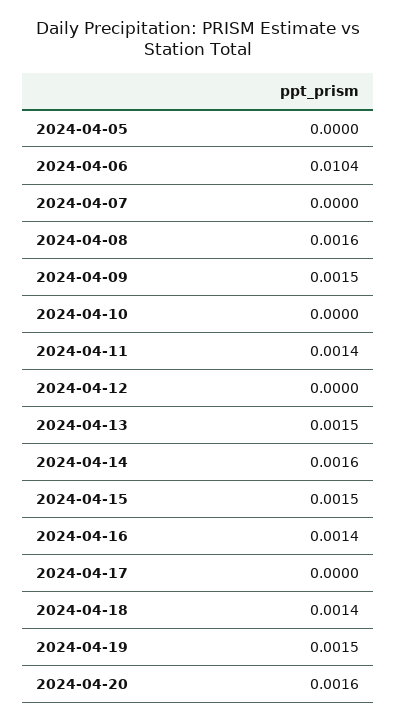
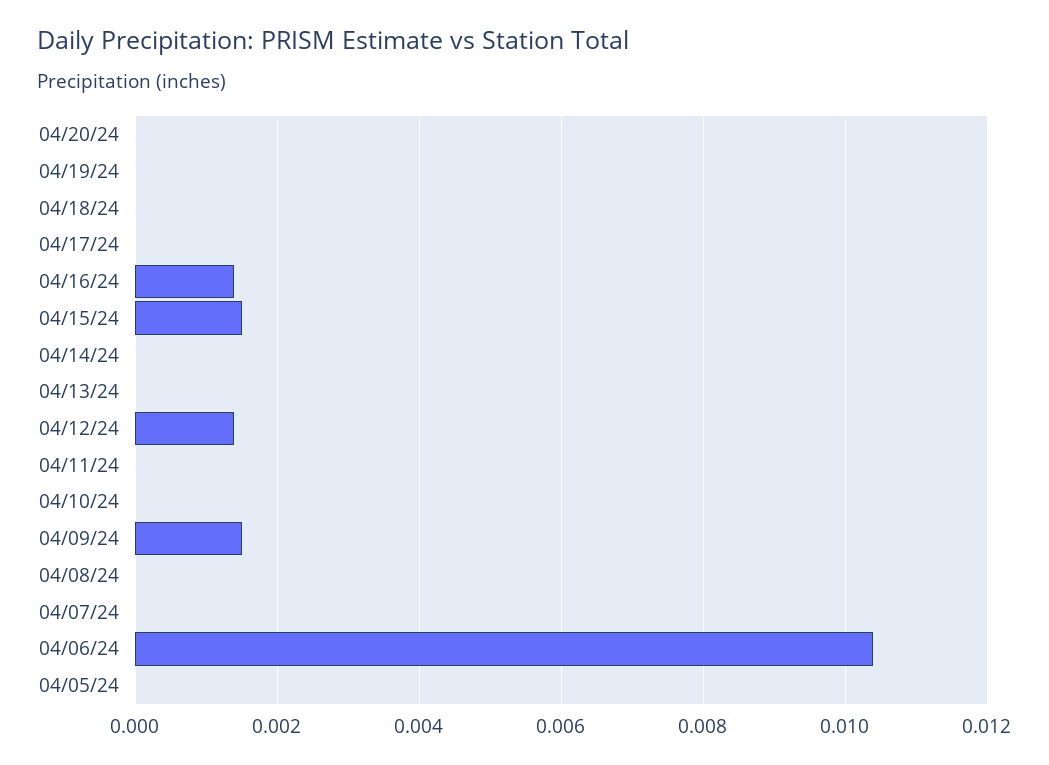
  {
    "2024-04-05": 0,
    "2024-04-06": 0.0104,
    "2024-04-07": 0,
-   "2024-04-08": 0.0016,
+   "2024-04-08": 0,
    "2024-04-09": 0.0015,
    "2024-04-10": 0,
-   "2024-04-11": 0.0014,
+   "2024-04-11": 0,
-   "2024-04-12": 0,
+   "2024-04-12": 0.0015,
-   "2024-04-13": 0.0015,
+   "2024-04-13": 0,
-   "2024-04-14": 0.0016,
+   "2024-04-14": 0,
    "2024-04-15": 0.0015,
    "2024-04-16": 0.0014,
    "2024-04-17": 0,
-   "2024-04-18": 0.0014,
+   "2024-04-18": 0,
-   "2024-04-19": 0.0015,
+   "2024-04-19": 0,
-   "2024-04-20": 0.0016
+   "2024-04-20": 0
  }

